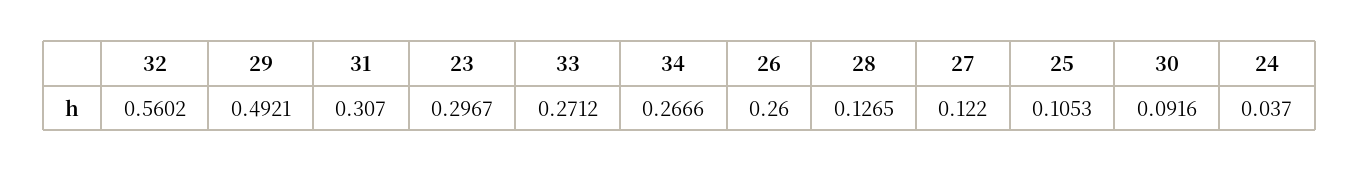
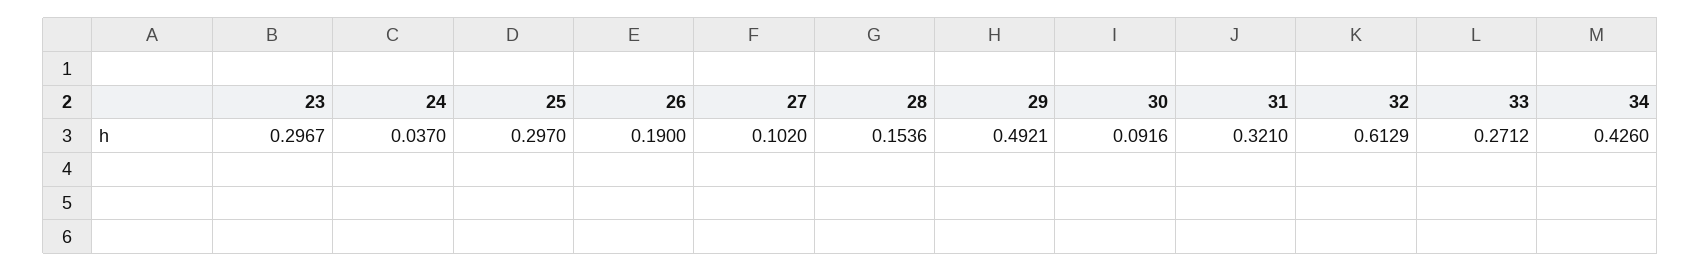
  {
-   "32": 0.5602,
+   "32": 0.6129,
    "29": 0.4921,
-   "31": 0.307,
+   "31": 0.321,
    "23": 0.2967,
    "33": 0.2712,
-   "34": 0.2666,
+   "34": 0.426,
-   "26": 0.26,
+   "26": 0.19,
-   "28": 0.1265,
+   "28": 0.1536,
-   "27": 0.122,
+   "27": 0.102,
-   "25": 0.1053,
+   "25": 0.297,
    "30": 0.0916,
    "24": 0.037
  }

